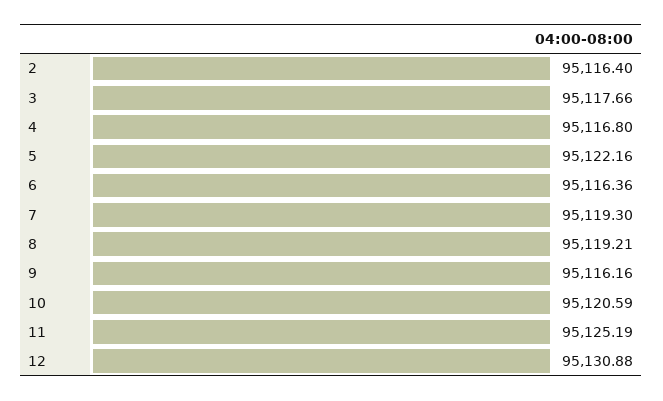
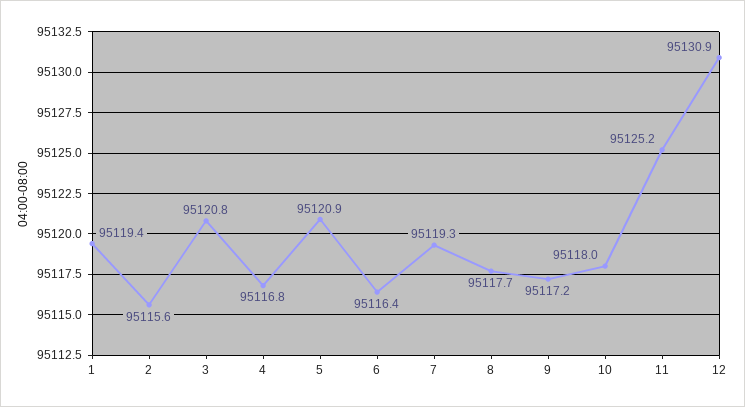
  {
-   "2": 95116.4,
+   "2": 95115.6,
-   "3": 95117.66,
+   "3": 95120.8,
    "4": 95116.8,
-   "5": 95122.16,
+   "5": 95120.9,
    "6": 95116.36,
    "7": 95119.3,
-   "8": 95119.21,
+   "8": 95117.7,
-   "9": 95116.16,
+   "9": 95117.2,
-   "10": 95120.59,
+   "10": 95118,
    "11": 95125.19,
-   "12": 95130.88
+   "12": 95130.88,
+   "1": 95119.4
  }

